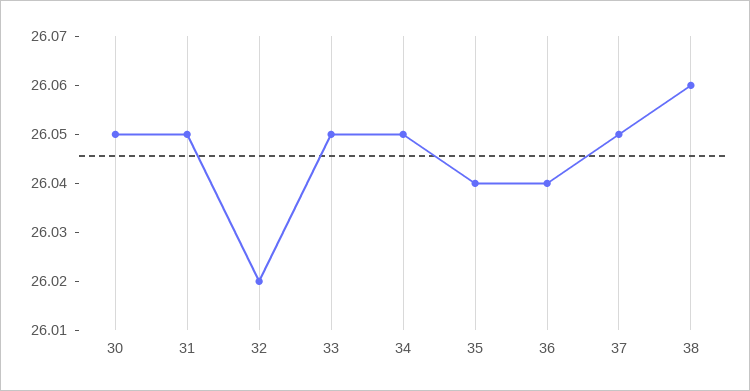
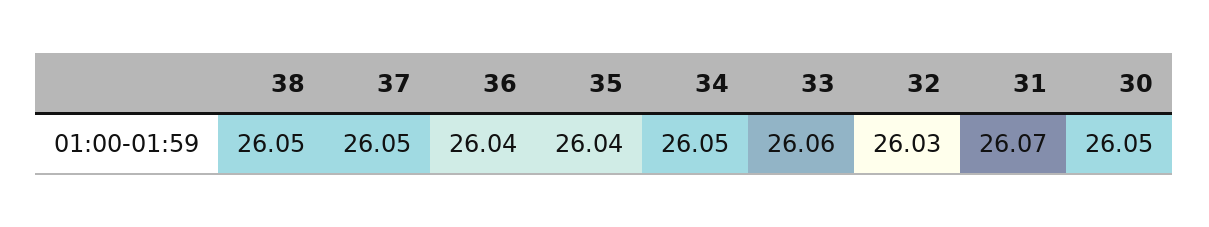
  {
    "30": 26.05,
-   "31": 26.05,
+   "31": 26.07,
-   "32": 26.02,
+   "32": 26.03,
-   "33": 26.05,
+   "33": 26.06,
    "34": 26.05,
    "35": 26.04,
    "36": 26.04,
    "37": 26.05,
-   "38": 26.06
+   "38": 26.05
  }

